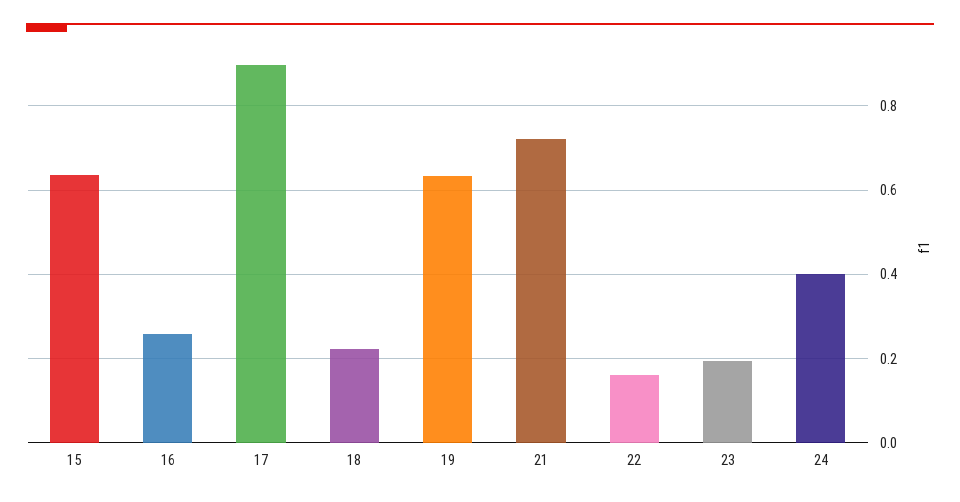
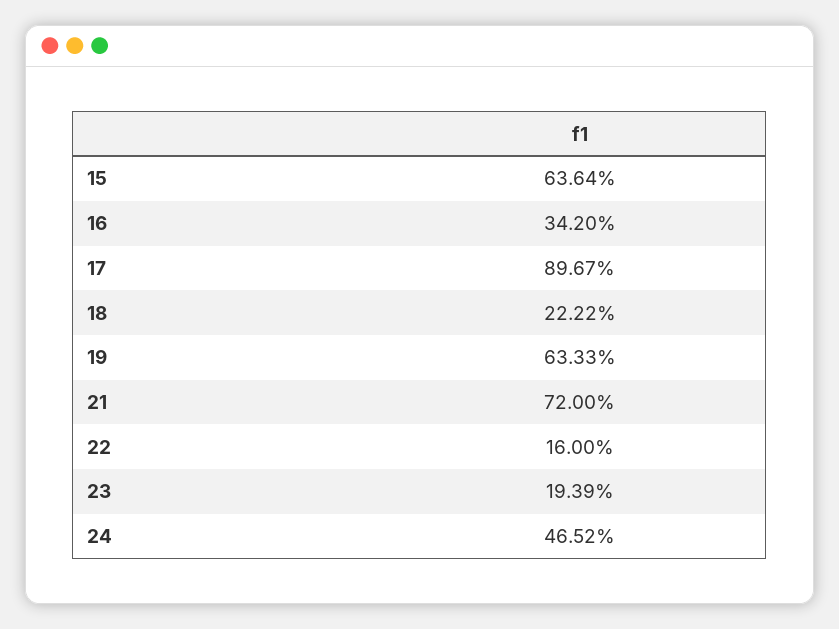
  {
    "15": 0.6364,
-   "16": 0.26,
+   "16": 0.342,
    "17": 0.8967,
    "18": 0.2222,
    "19": 0.6333,
    "21": 0.72,
    "22": 0.16,
    "23": 0.1939,
-   "24": 0.4
+   "24": 0.4652
  }

